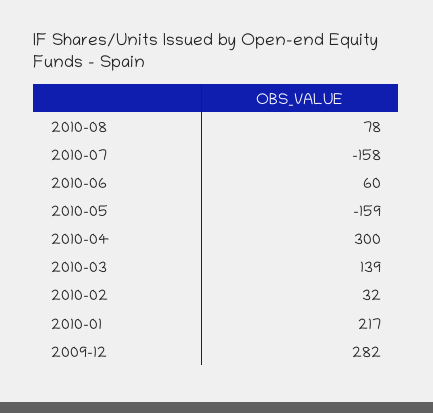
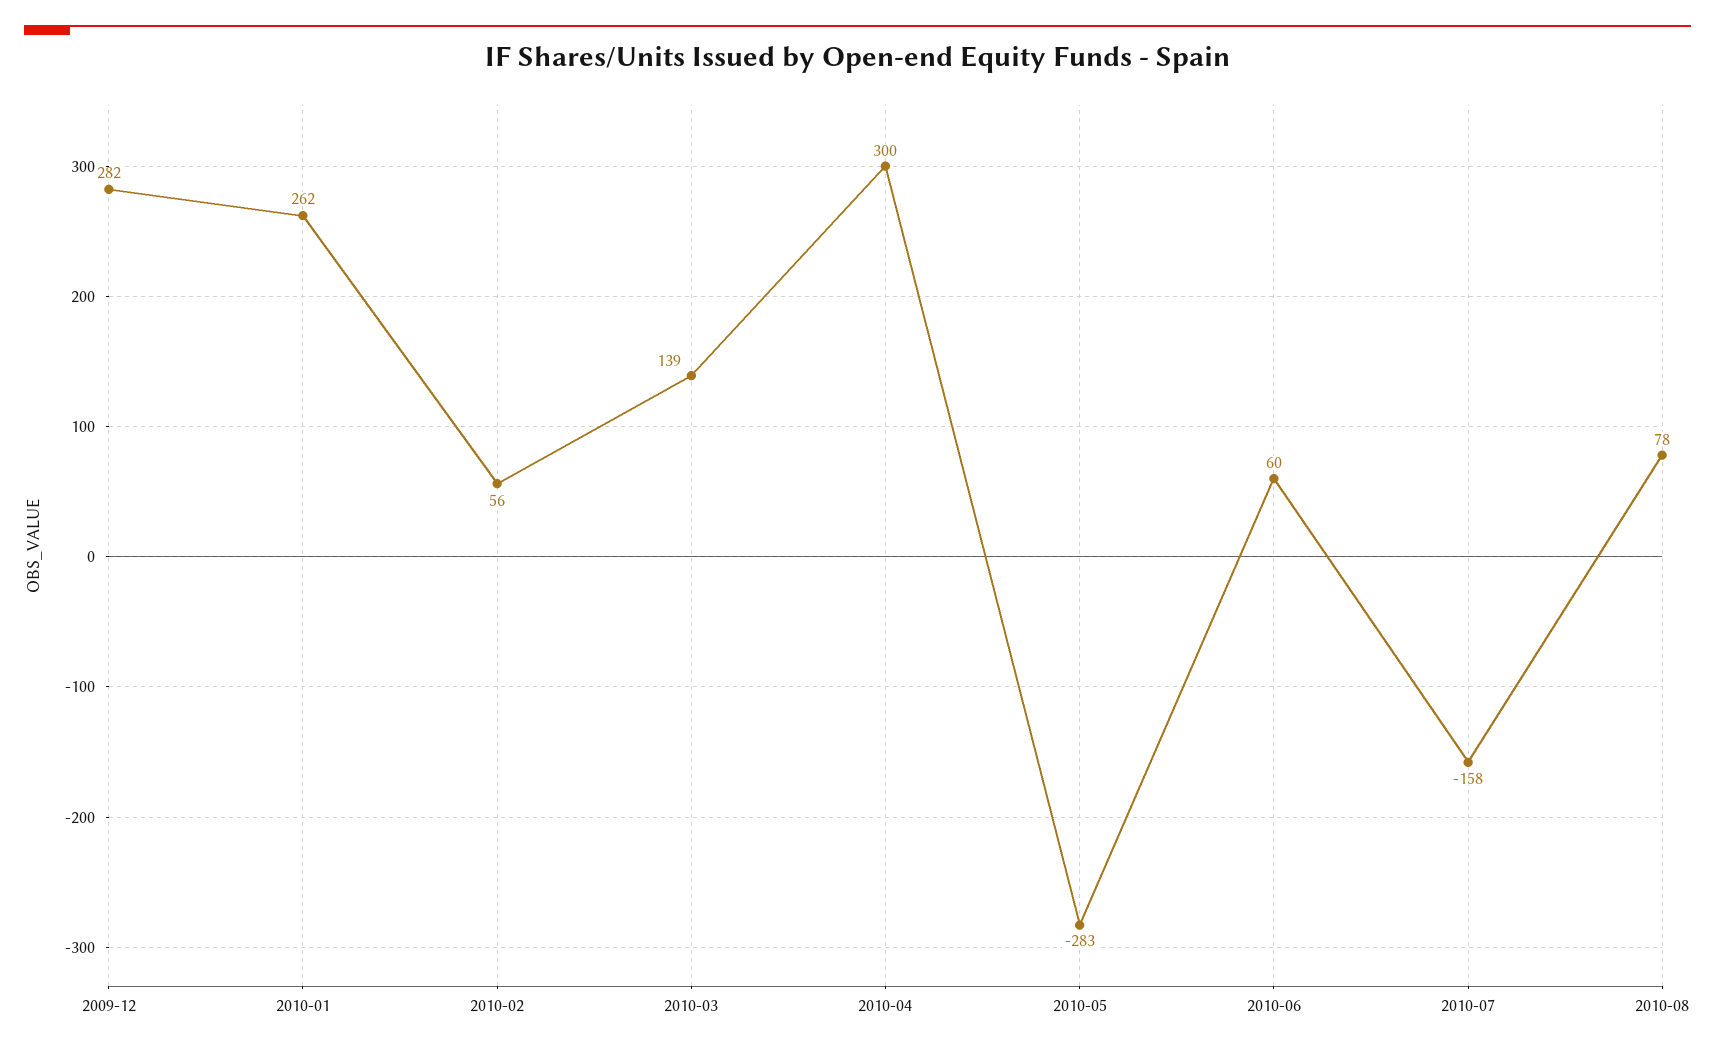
  {
    "2010-08": 78,
    "2010-07": -158,
    "2010-06": 60,
-   "2010-05": -159,
+   "2010-05": -283,
    "2010-04": 300,
    "2010-03": 139,
-   "2010-02": 32,
+   "2010-02": 56,
-   "2010-01": 217,
+   "2010-01": 262,
    "2009-12": 282
  }

